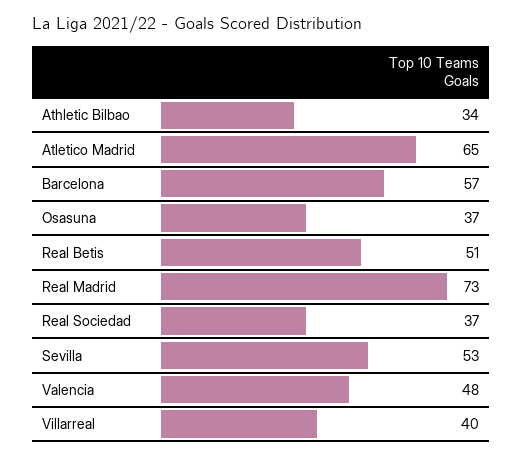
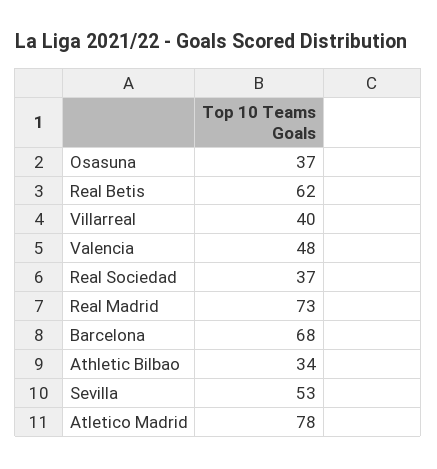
  {
    "Athletic Bilbao": 34,
-   "Atletico Madrid": 65,
+   "Atletico Madrid": 78,
-   "Barcelona": 57,
+   "Barcelona": 68,
    "Osasuna": 37,
-   "Real Betis": 51,
+   "Real Betis": 62,
    "Real Madrid": 73,
    "Real Sociedad": 37,
    "Sevilla": 53,
    "Valencia": 48,
    "Villarreal": 40
  }

